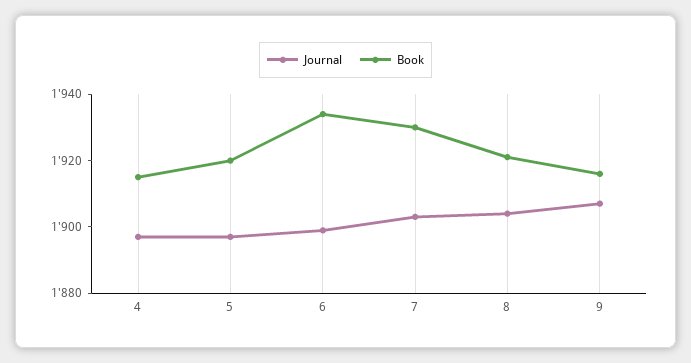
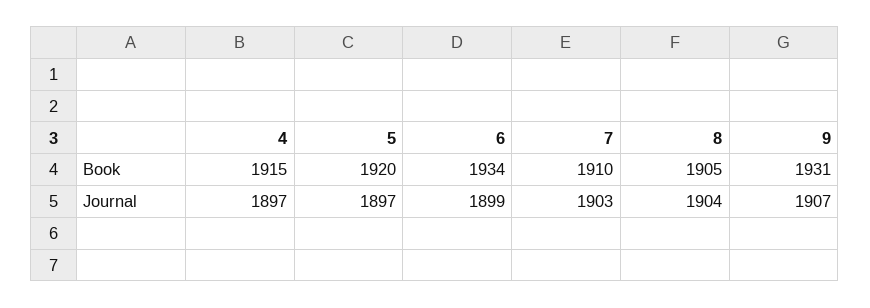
  {
    "Journal": {
      "4": 1897,
      "5": 1897,
      "6": 1899,
      "7": 1903,
      "8": 1904,
      "9": 1907
    },
    "Book": {
      "4": 1915,
      "5": 1920,
      "6": 1934,
-     "7": 1930,
+     "7": 1910,
-     "8": 1920,
+     "8": 1905,
-     "9": 1915
+     "9": 1931
    }
  }

